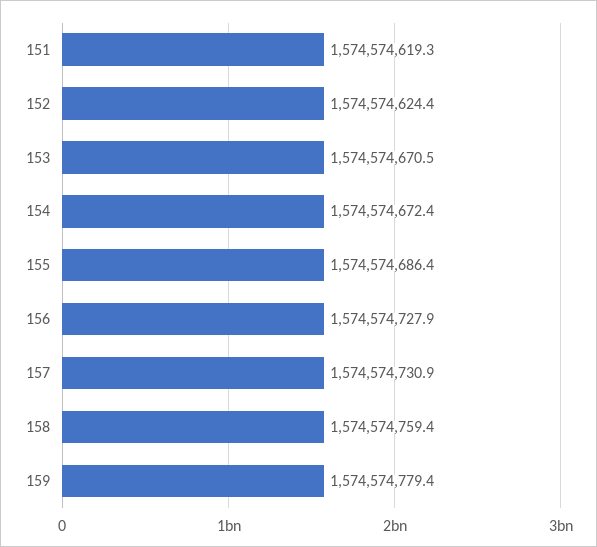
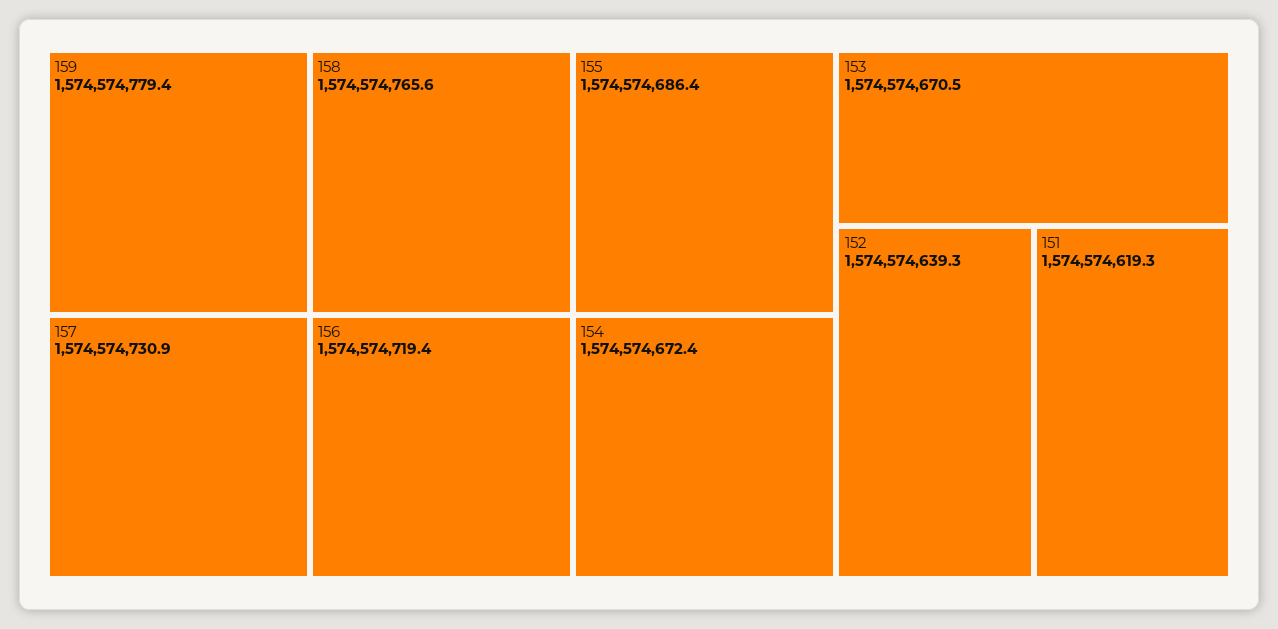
  {
    "151": 1574574619.3,
-   "152": 1574574624.4,
+   "152": 1574574639.3,
    "153": 1574574670.5,
    "154": 1574574672.4,
    "155": 1574574686.4,
-   "156": 1574574727.9,
+   "156": 1574574719.4,
    "157": 1574574730.9,
-   "158": 1574574759.4,
+   "158": 1574574765.6,
    "159": 1574574779.4
  }

